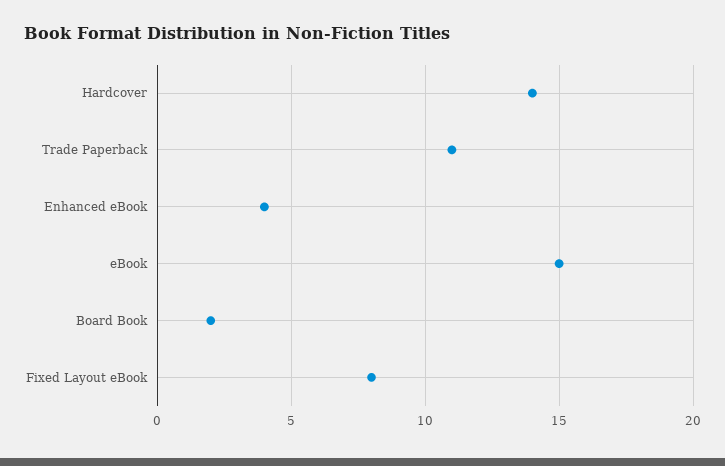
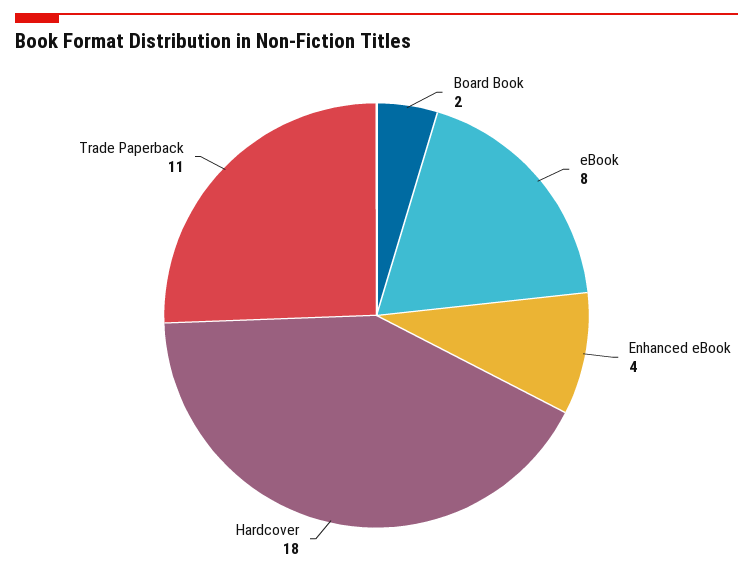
  {
-   "Hardcover": 14,
+   "Hardcover": 18,
    "Trade Paperback": 11,
    "Enhanced eBook": 4,
-   "eBook": 15,
+   "eBook": 8,
-   "Board Book": 2,
+   "Board Book": 2
-   "Fixed Layout eBook": 8
  }

